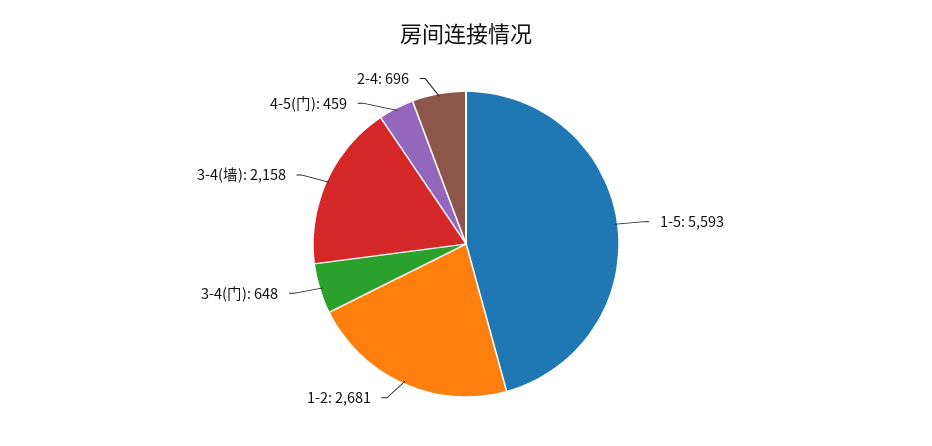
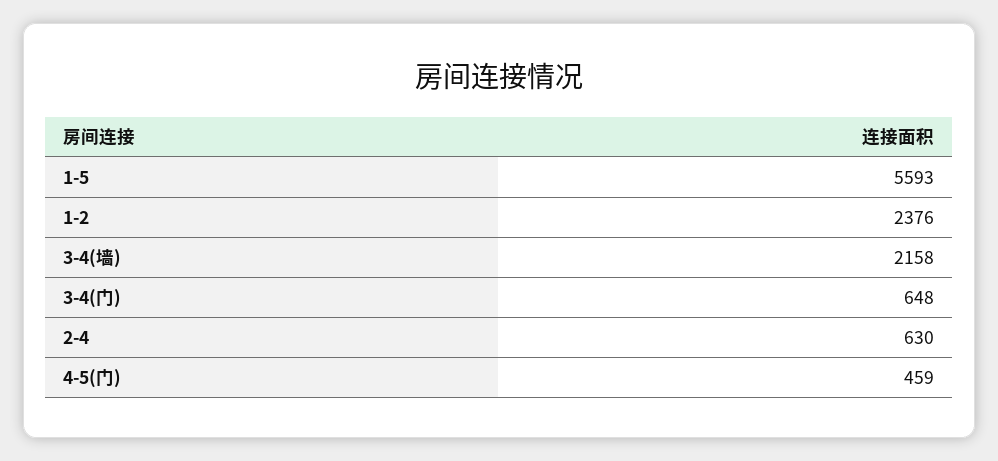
  {
    "1-5": 5593,
-   "1-2": 2681,
+   "1-2": 2376,
    "3-4(门)": 648,
    "3-4(墙)": 2158,
    "4-5(门)": 459,
-   "2-4": 696
+   "2-4": 630
  }

